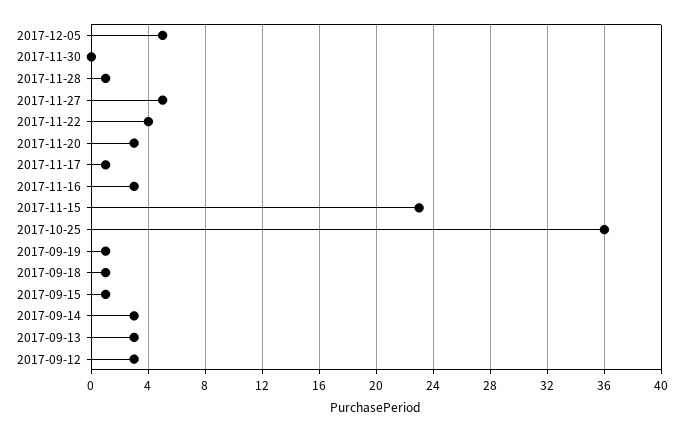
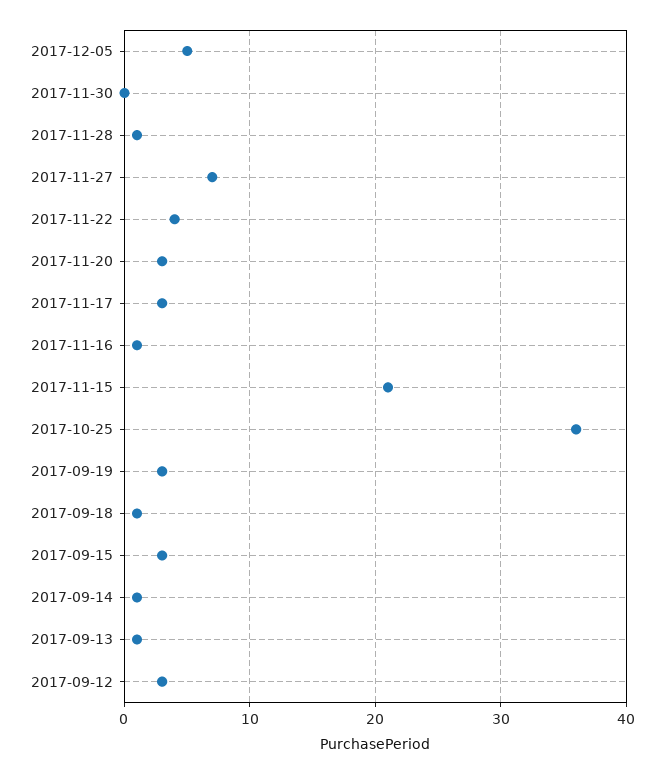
  {
    "2017-12-05": 5,
    "2017-11-30": 0,
    "2017-11-28": 1,
-   "2017-11-27": 5,
+   "2017-11-27": 7,
    "2017-11-22": 4,
    "2017-11-20": 3,
-   "2017-11-17": 1,
+   "2017-11-17": 3,
-   "2017-11-16": 3,
+   "2017-11-16": 1,
-   "2017-11-15": 23,
+   "2017-11-15": 21,
    "2017-10-25": 36,
-   "2017-09-19": 1,
+   "2017-09-19": 3,
    "2017-09-18": 1,
-   "2017-09-15": 1,
+   "2017-09-15": 3,
-   "2017-09-14": 3,
+   "2017-09-14": 1,
-   "2017-09-13": 3,
+   "2017-09-13": 1,
    "2017-09-12": 3
  }

